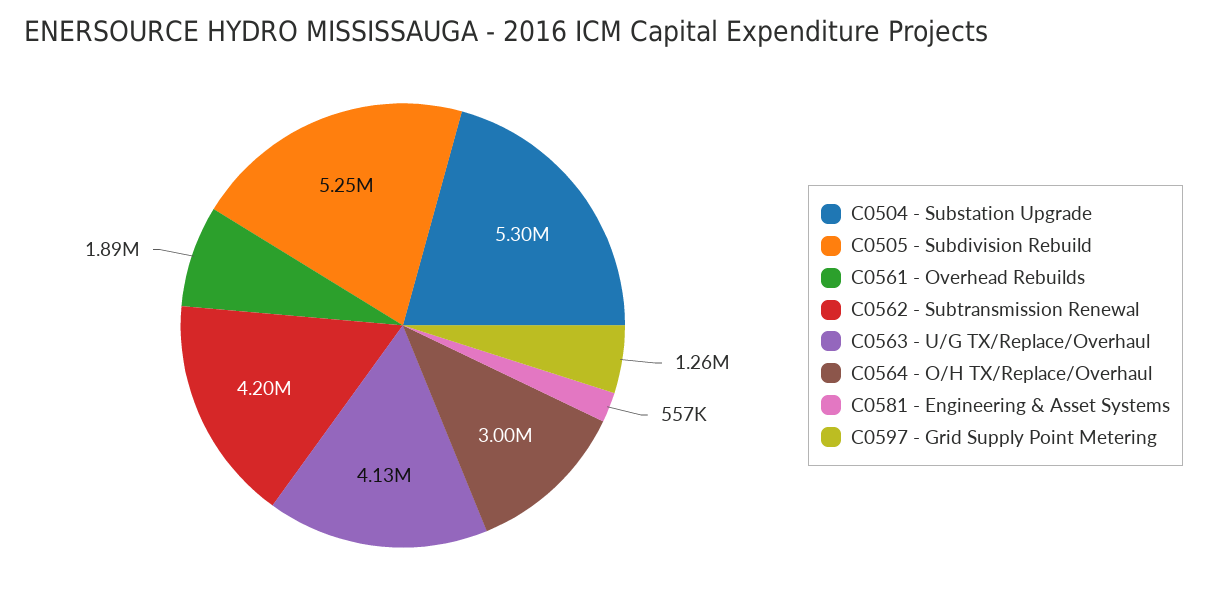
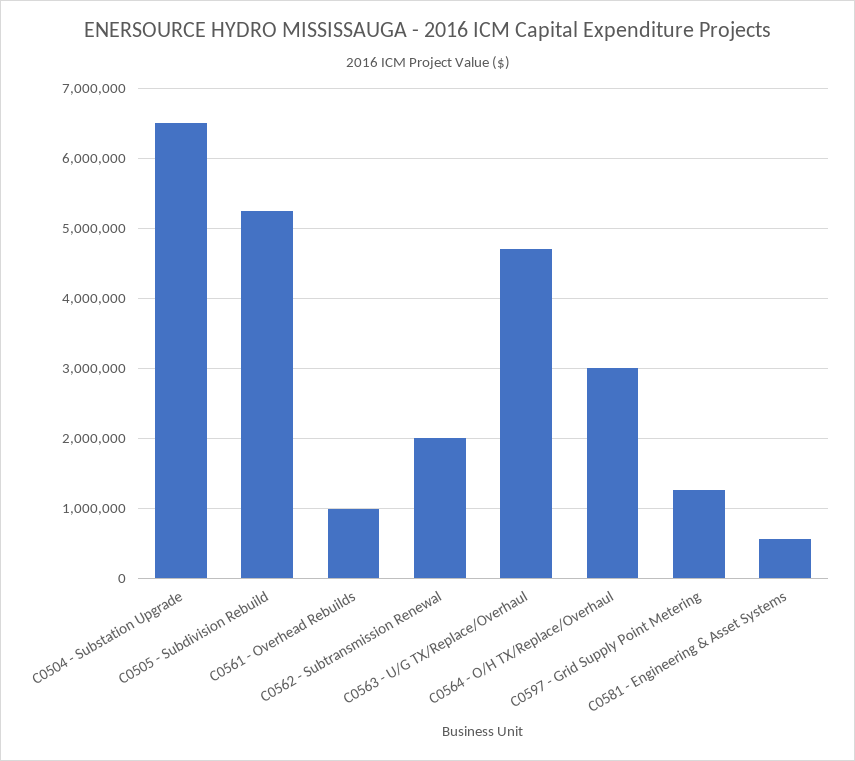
  {
-   "C0504 - Substation Upgrade": 5300000,
+   "C0504 - Substation Upgrade": 6500000,
    "C0505 - Subdivision Rebuild": 5250000,
-   "C0561 - Overhead Rebuilds": 1890000,
+   "C0561 - Overhead Rebuilds": 1000000,
-   "C0562 - Subtransmission Renewal": 4200000,
+   "C0562 - Subtransmission Renewal": 2000000,
-   "C0563 - U/G TX/Replace/Overhaul": 4130000,
+   "C0563 - U/G TX/Replace/Overhaul": 4700000,
    "C0564 - O/H TX/Replace/Overhaul": 3000000,
    "C0581 - Engineering & Asset Systems": 557000,
    "C0597 - Grid Supply Point Metering": 1260000
  }

